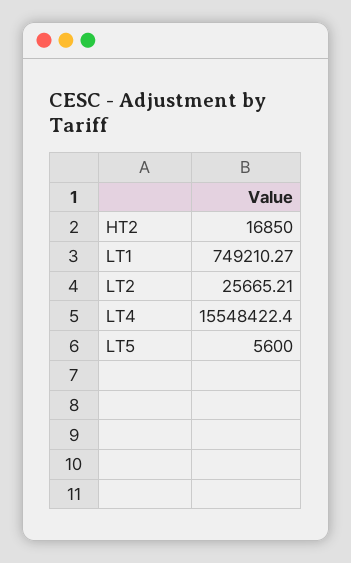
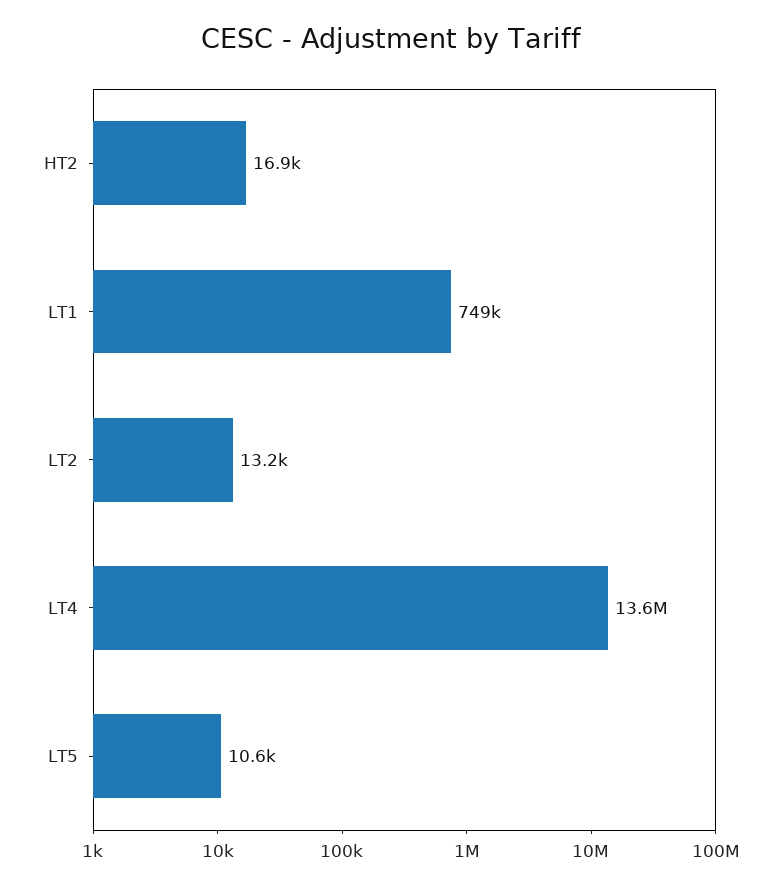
  {
    "HT2": 16850,
    "LT1": 749210.27,
-   "LT2": 25665.21,
+   "LT2": 13200,
-   "LT4": 15548422.4,
+   "LT4": 13600000,
-   "LT5": 5600
+   "LT5": 10600
  }

